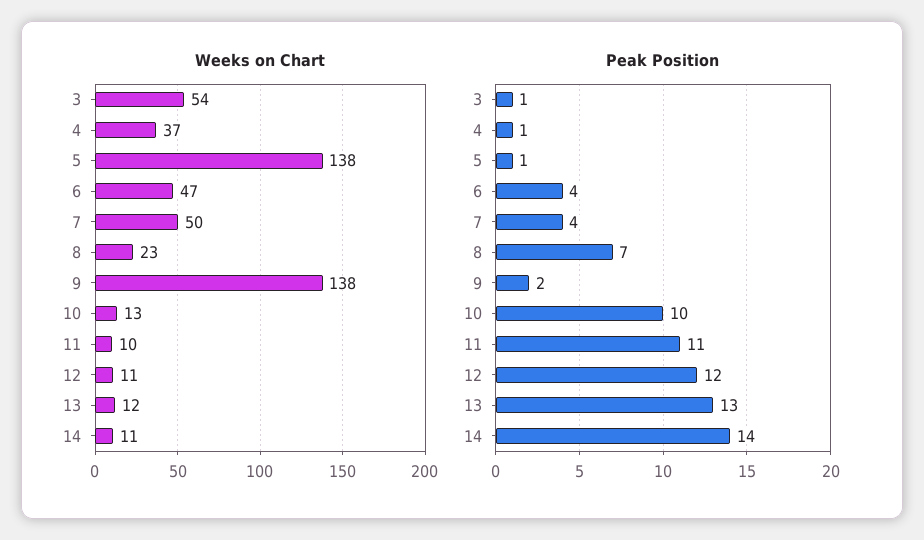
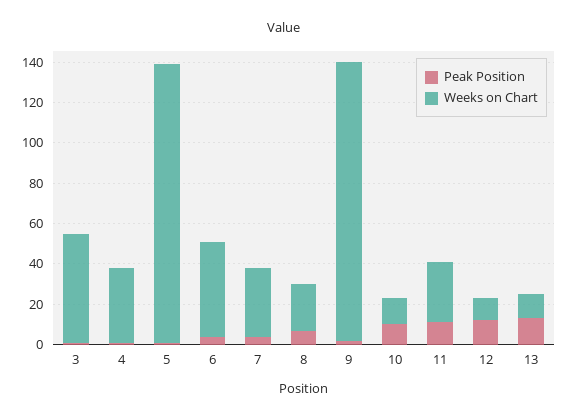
  {
    "Weeks on Chart": {
      "3": 54,
      "4": 37,
      "5": 138,
      "6": 47,
-     "7": 50,
+     "7": 35,
      "8": 23,
      "9": 138,
      "10": 13,
-     "11": 10,
+     "11": 30,
      "12": 11,
-     "13": 12,
+     "13": 12
-     "14": 11
    },
    "Peak Position": {
      "3": 1,
      "4": 1,
      "5": 1,
      "6": 4,
      "7": 4,
      "8": 7,
      "9": 2,
      "10": 10,
      "11": 11,
      "12": 12,
-     "13": 13,
+     "13": 13
-     "14": 14
    }
  }

